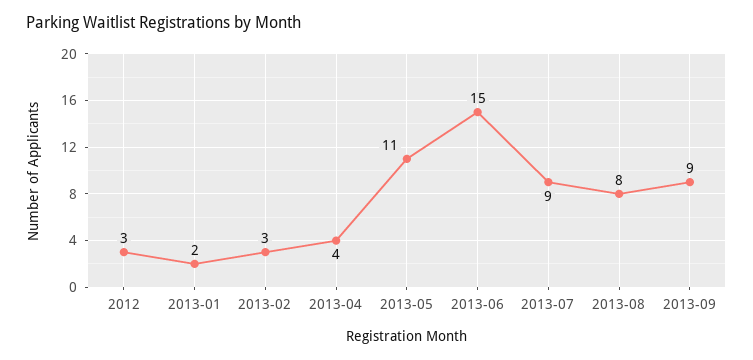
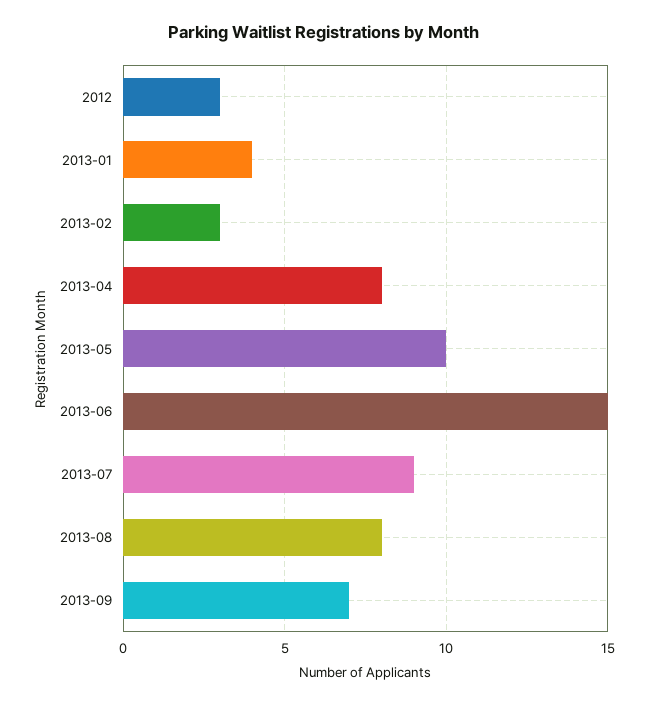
  {
    "2012": 3,
-   "2013-01": 2,
+   "2013-01": 4,
    "2013-02": 3,
-   "2013-04": 4,
+   "2013-04": 8,
-   "2013-05": 11,
+   "2013-05": 10,
    "2013-06": 15,
    "2013-07": 9,
    "2013-08": 8,
-   "2013-09": 9
+   "2013-09": 7
  }

